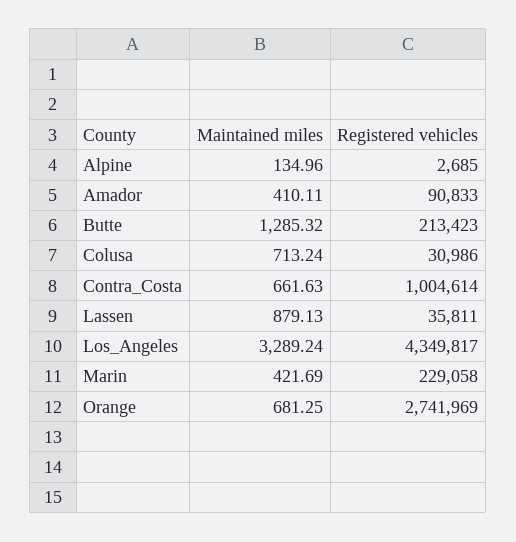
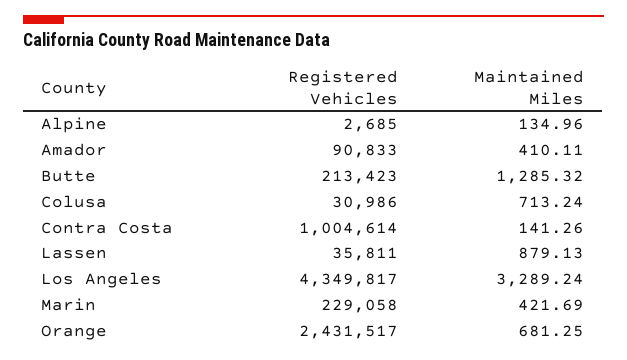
  {
    "Maintained miles": {
      "Alpine": 134.96,
      "Amador": 410.11,
      "Butte": 1285.32,
      "Colusa": 713.24,
-     "Contra_Costa": 661.63,
+     "Contra_Costa": 141.26,
      "Lassen": 879.13,
      "Los_Angeles": 3289.24,
      "Marin": 421.69,
      "Orange": 681.25
    },
    "Registered vehicles": {
      "Alpine": 2685,
      "Amador": 90833,
      "Butte": 213423,
      "Colusa": 30986,
      "Contra_Costa": 1004614,
      "Lassen": 35811,
      "Los_Angeles": 4349817,
      "Marin": 229058,
-     "Orange": 2741969
+     "Orange": 2431517
    }
  }

